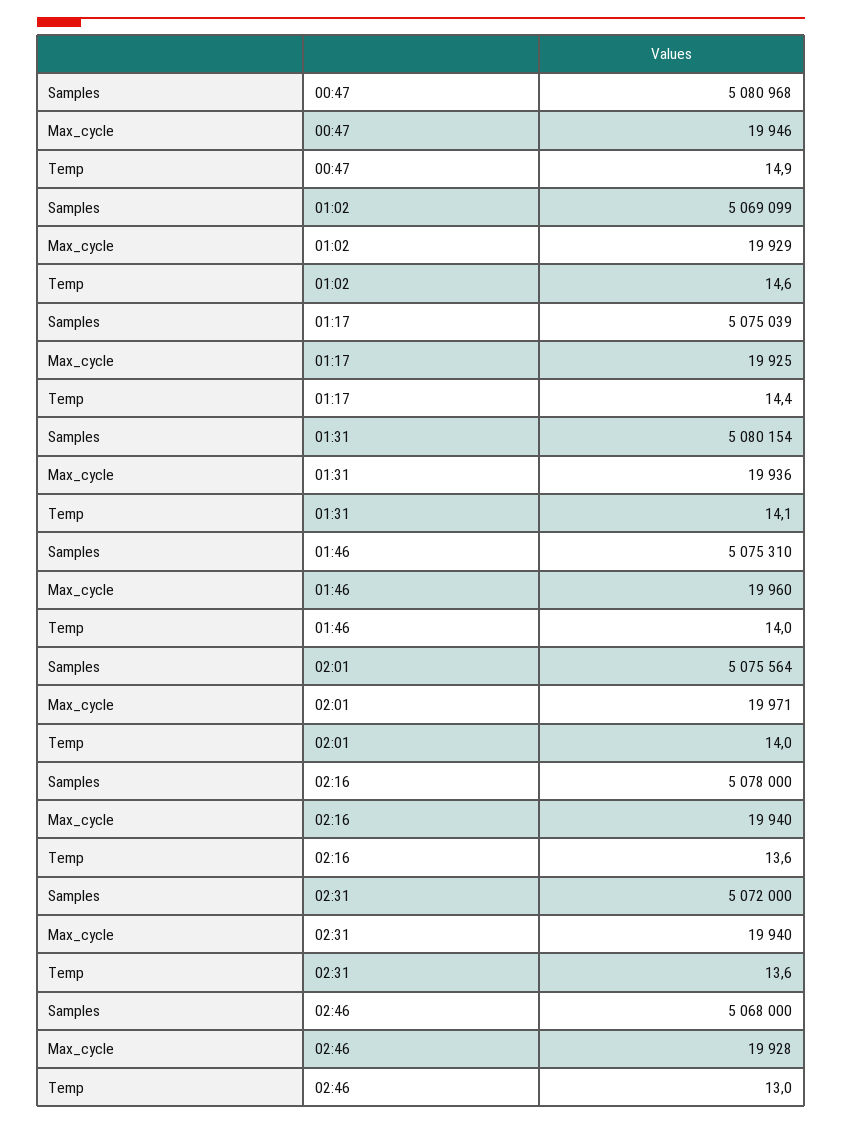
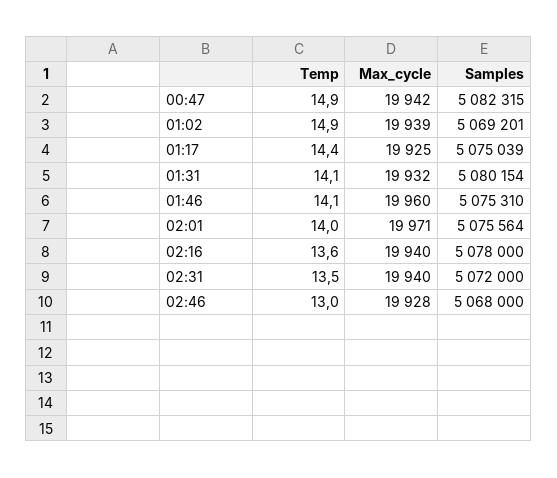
  {
    "Samples": {
-     "00:47": 5080968,
+     "00:47": 5082315,
-     "01:02": 5069099,
+     "01:02": 5069201,
      "01:17": 5075039,
      "01:31": 5080154,
      "01:46": 5075310,
      "02:01": 5075564,
      "02:16": 5078000,
      "02:31": 5072000,
      "02:46": 5068000
    },
    "Max_cycle": {
-     "00:47": 19946,
+     "00:47": 19942,
-     "01:02": 19929,
+     "01:02": 19939,
      "01:17": 19925,
-     "01:31": 19936,
+     "01:31": 19932,
      "01:46": 19960,
      "02:01": 19971,
      "02:16": 19940,
      "02:31": 19940,
      "02:46": 19928
    },
    "Temp": {
      "00:47": 14.9,
-     "01:02": 14.6,
+     "01:02": 14.9,
      "01:17": 14.4,
      "01:31": 14.1,
-     "01:46": 14,
+     "01:46": 14.1,
      "02:01": 14,
      "02:16": 13.6,
-     "02:31": 13.6,
+     "02:31": 13.5,
      "02:46": 13
    }
  }

